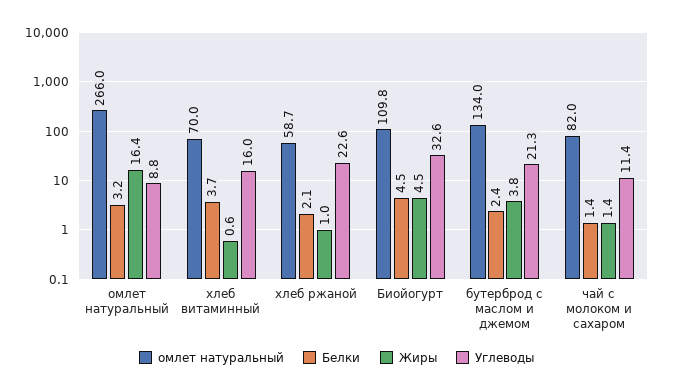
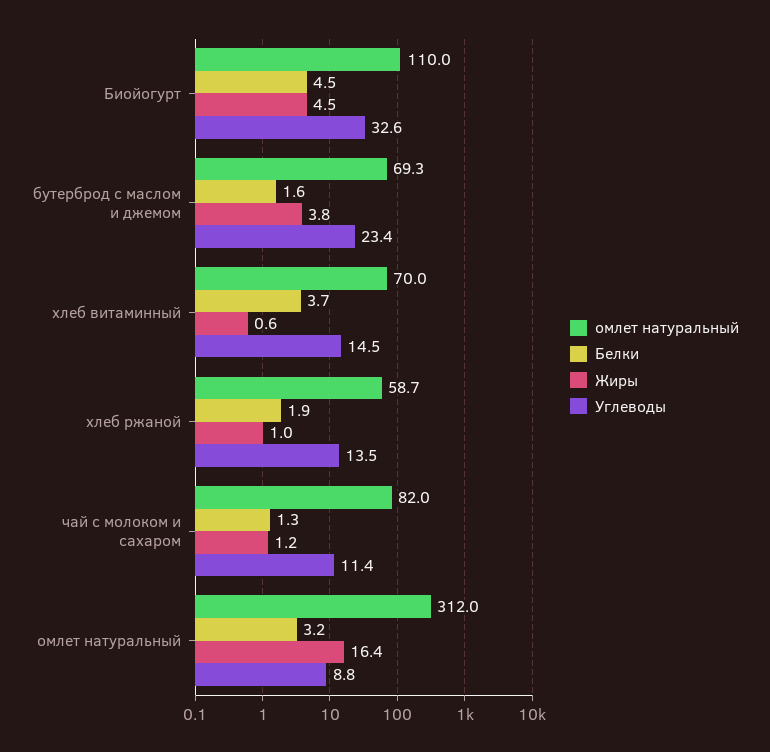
  {
    "омлет натуральный": {
-     "омлет натуральный": 266,
+     "омлет натуральный": 312,
      "хлеб витаминный": 70,
      "хлеб ржаной": 58.7,
-     "Биойогурт": 109.8,
+     "Биойогурт": 110,
-     "бутерброд с маслом и джемом": 134,
+     "бутерброд с маслом и джемом": 69.3,
      "чай с молоком и сахаром": 82
    },
    "Белки": {
      "омлет натуральный": 3.2,
      "хлеб витаминный": 3.7,
-     "хлеб ржаной": 2.1,
+     "хлеб ржаной": 1.9,
      "Биойогурт": 4.5,
-     "бутерброд с маслом и джемом": 2.4,
+     "бутерброд с маслом и джемом": 1.6,
-     "чай с молоком и сахаром": 1.4
+     "чай с молоком и сахаром": 1.3
    },
    "Жиры": {
      "омлет натуральный": 16.4,
      "хлеб витаминный": 0.6,
      "хлеб ржаной": 1,
      "Биойогурт": 4.5,
      "бутерброд с маслом и джемом": 3.8,
-     "чай с молоком и сахаром": 1.4
+     "чай с молоком и сахаром": 1.2
    },
    "Углеводы": {
      "омлет натуральный": 8.8,
-     "хлеб витаминный": 16,
+     "хлеб витаминный": 14.5,
-     "хлеб ржаной": 22.6,
+     "хлеб ржаной": 13.5,
      "Биойогурт": 32.6,
-     "бутерброд с маслом и джемом": 21.3,
+     "бутерброд с маслом и джемом": 23.4,
      "чай с молоком и сахаром": 11.4
    }
  }

